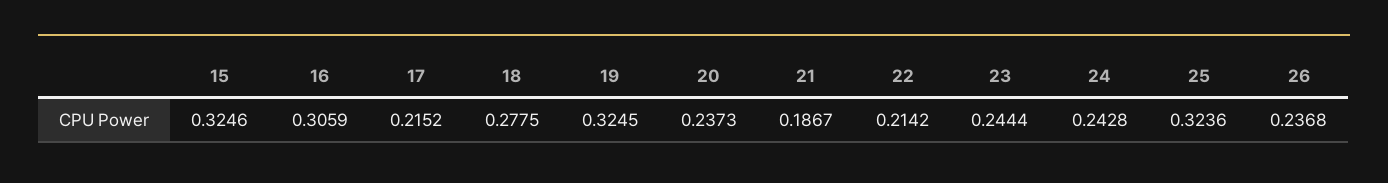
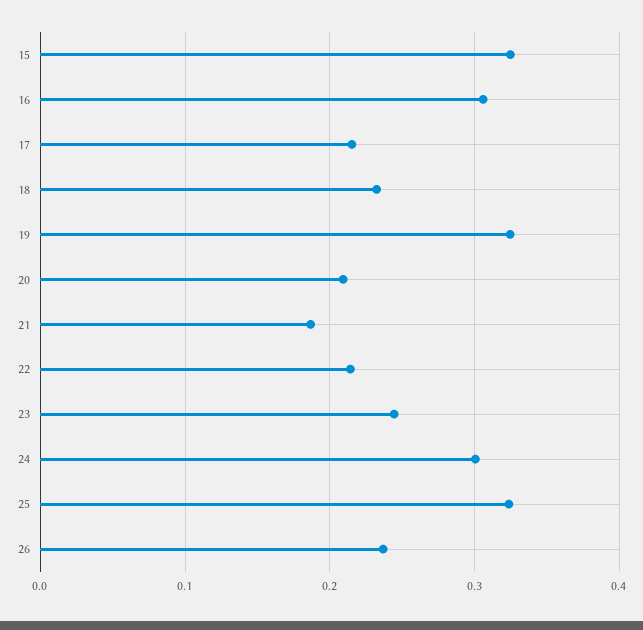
  {
    "15": 0.3246,
    "16": 0.3059,
    "17": 0.2152,
-   "18": 0.2775,
+   "18": 0.23,
    "19": 0.3245,
-   "20": 0.2373,
+   "20": 0.21,
    "21": 0.1867,
    "22": 0.2142,
    "23": 0.2444,
-   "24": 0.2428,
+   "24": 0.3,
    "25": 0.3236,
    "26": 0.2368
  }

